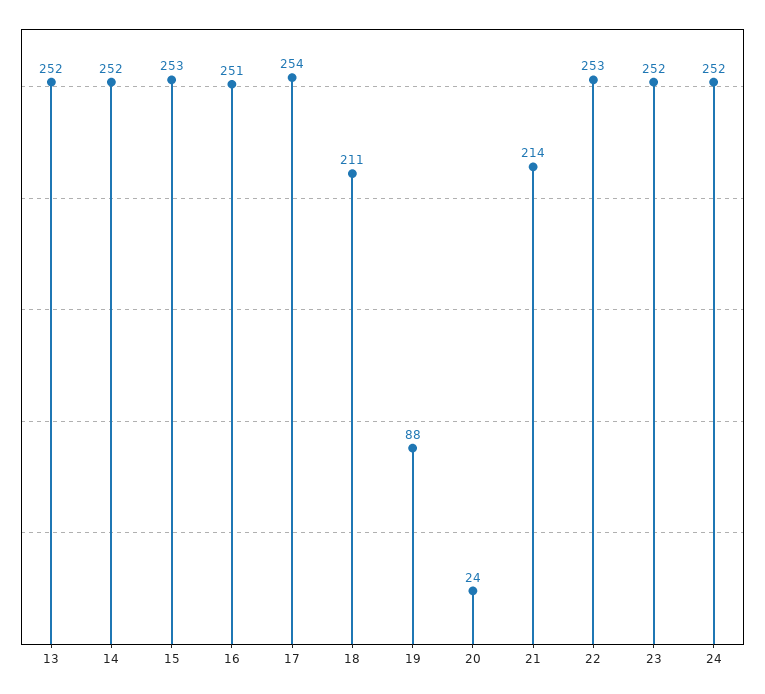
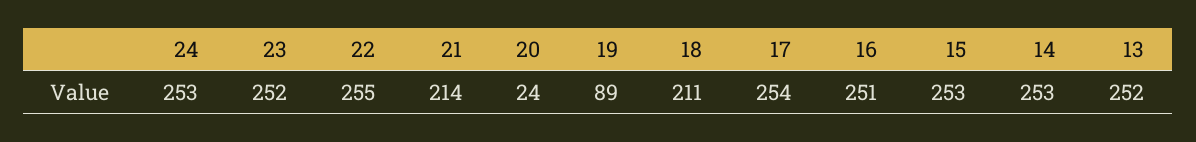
  {
    "13": 252,
-   "14": 252,
+   "14": 253,
    "15": 253,
    "16": 251,
    "17": 254,
    "18": 211,
-   "19": 88,
+   "19": 89,
    "20": 24,
    "21": 214,
-   "22": 253,
+   "22": 255,
    "23": 252,
-   "24": 252
+   "24": 253
  }

